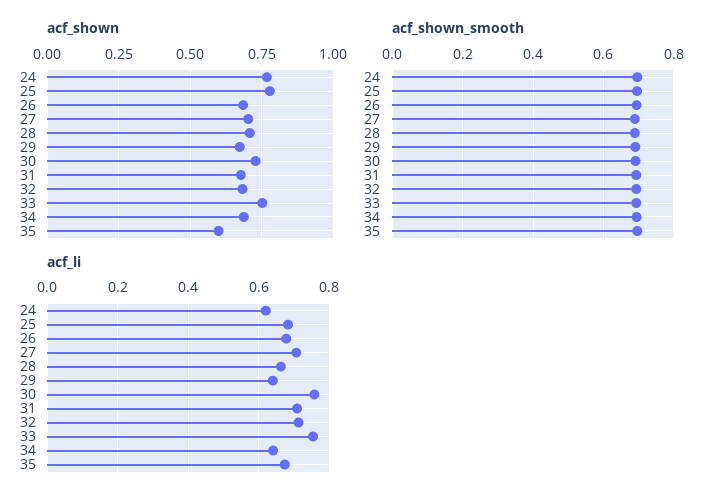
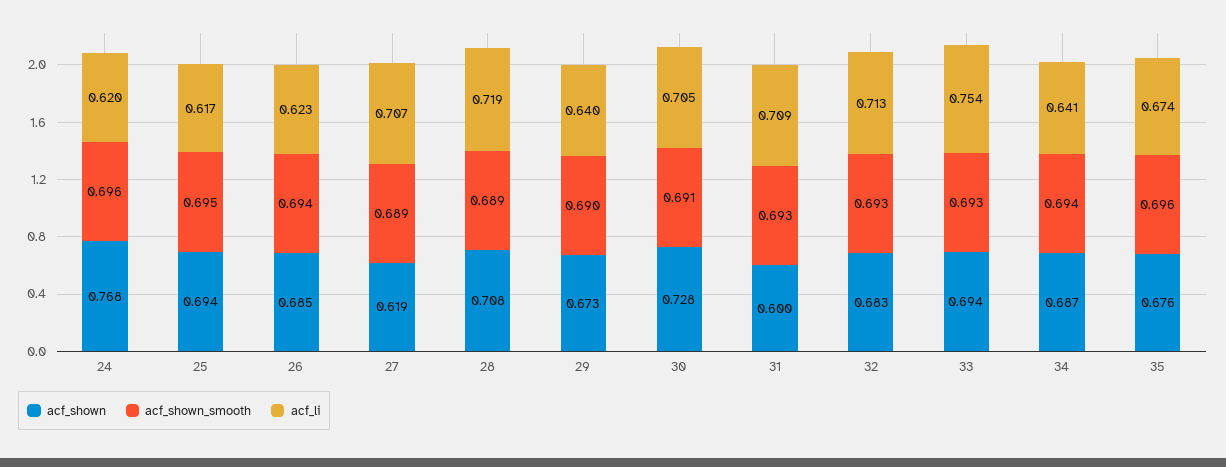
  {
    "acf_shown": {
      "24": 0.768,
-     "25": 0.775,
+     "25": 0.694,
      "26": 0.685,
-     "27": 0.7,
+     "27": 0.619,
      "28": 0.708,
      "29": 0.673,
      "30": 0.728,
-     "31": 0.675,
+     "31": 0.6,
      "32": 0.683,
-     "33": 0.75,
+     "33": 0.694,
      "34": 0.687,
-     "35": 0.6
+     "35": 0.676
    },
    "acf_shown_smooth": {
      "24": 0.696,
      "25": 0.695,
      "26": 0.694,
      "27": 0.689,
      "28": 0.689,
      "29": 0.69,
      "30": 0.691,
      "31": 0.693,
      "32": 0.693,
      "33": 0.693,
      "34": 0.694,
      "35": 0.696
    },
    "acf_li": {
      "24": 0.62,
-     "25": 0.68,
+     "25": 0.617,
-     "26": 0.68,
+     "26": 0.623,
      "27": 0.707,
-     "28": 0.66,
+     "28": 0.719,
      "29": 0.64,
-     "30": 0.76,
+     "30": 0.705,
      "31": 0.709,
      "32": 0.713,
      "33": 0.754,
      "34": 0.641,
      "35": 0.674
    }
  }

